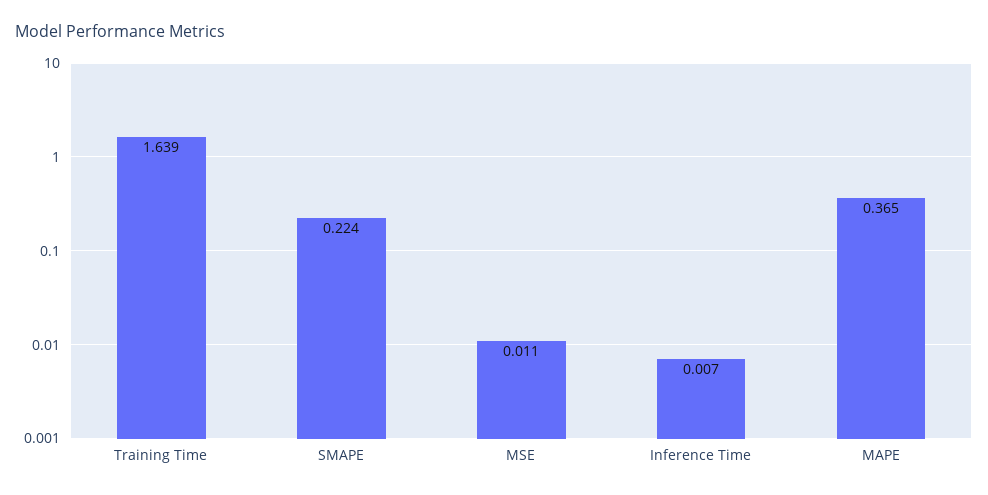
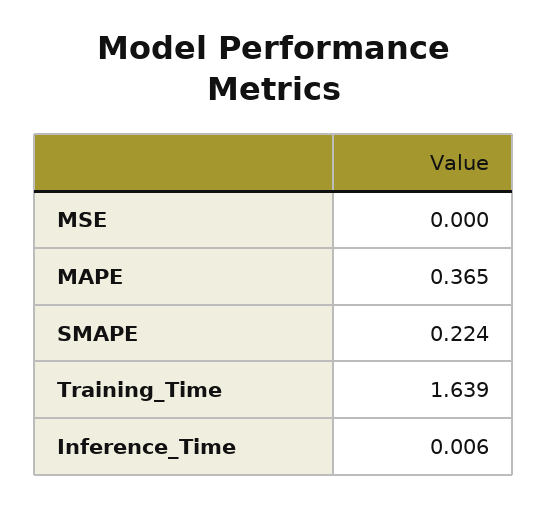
  {
    "Training Time": 1.639,
    "SMAPE": 0.224,
-   "MSE": 0.011,
+   "MSE": 0,
-   "Inference Time": 0.007,
+   "Inference Time": 0.006,
    "MAPE": 0.365
  }

